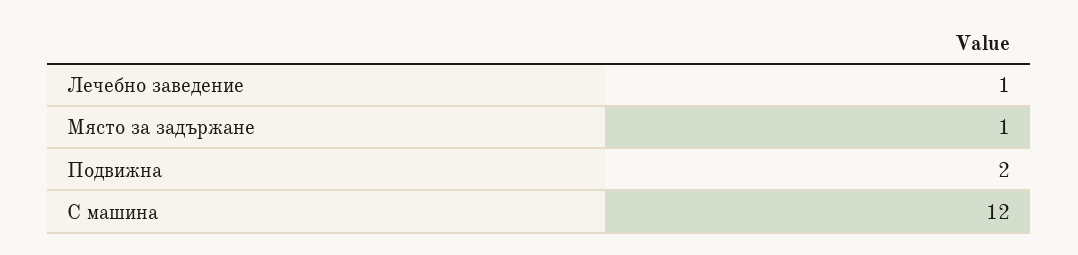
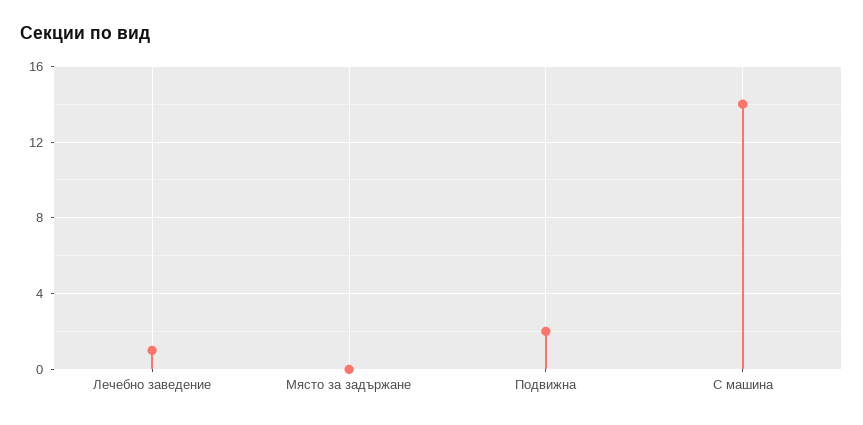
  {
    "Лечебно заведение": 1,
-   "Място за задържане": 1,
+   "Място за задържане": 0,
    "Подвижна": 2,
-   "С машина": 12
+   "С машина": 14
  }

